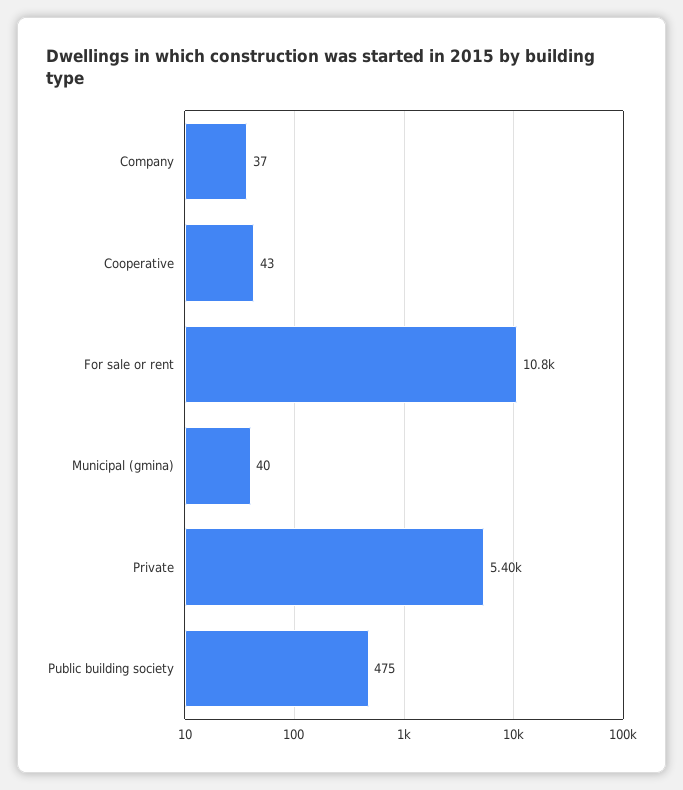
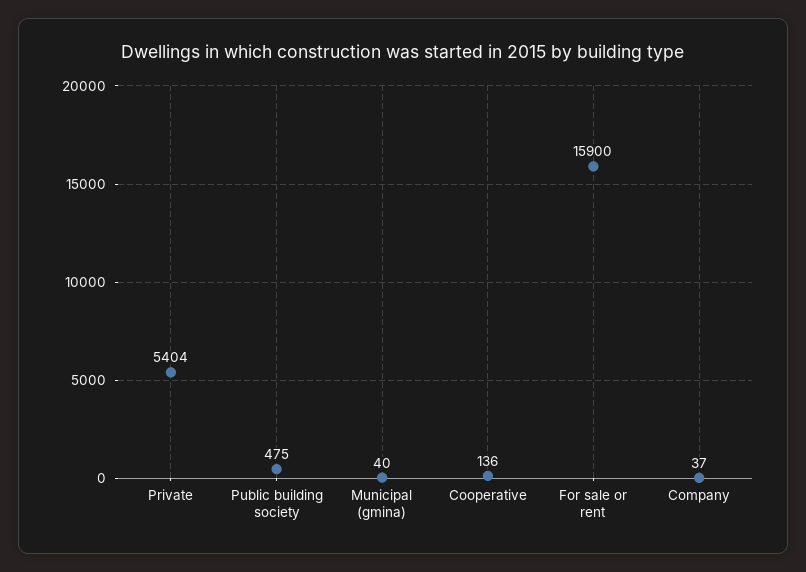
  {
    "Company": 37,
-   "Cooperative": 43,
+   "Cooperative": 136,
-   "For sale or rent": 10800,
+   "For sale or rent": 15900,
    "Municipal (gmina)": 40,
    "Private": 5404,
    "Public building society": 475
  }

